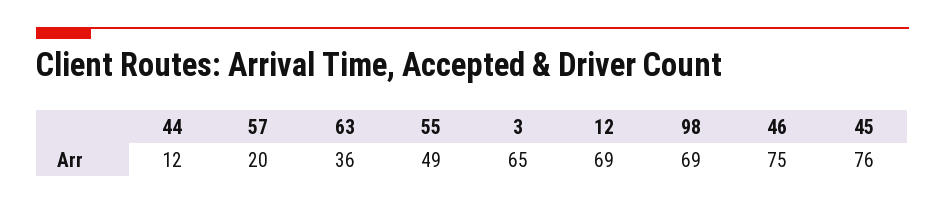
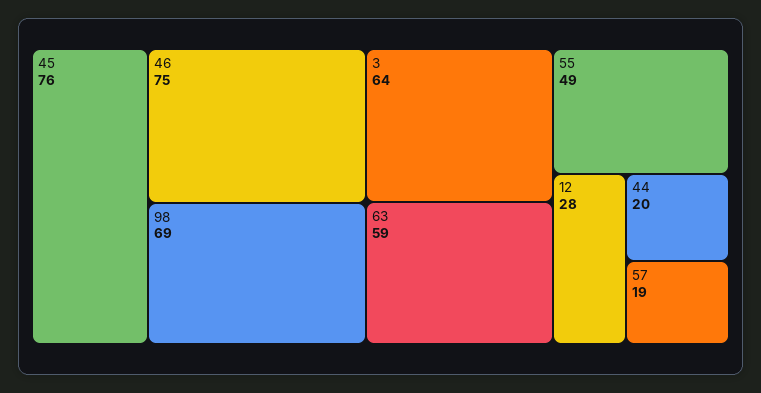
  {
-   "44": 12,
+   "44": 20,
-   "57": 20,
+   "57": 19,
-   "63": 36,
+   "63": 59,
    "55": 49,
-   "3": 65,
+   "3": 64,
-   "12": 69,
+   "12": 28,
    "98": 69,
    "46": 75,
    "45": 76
  }

